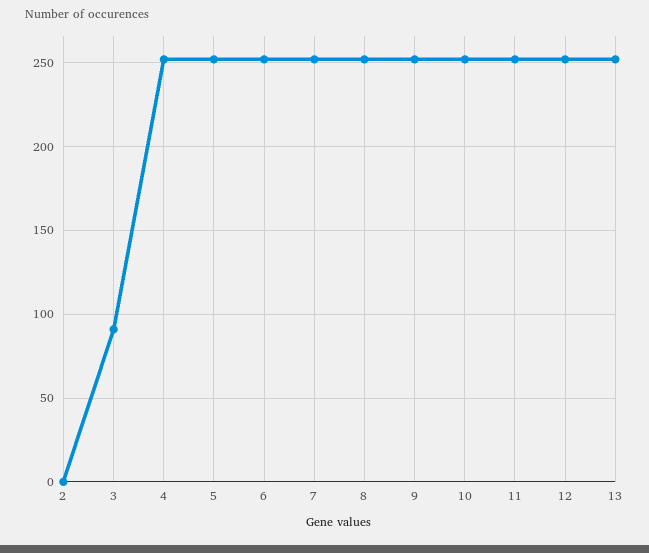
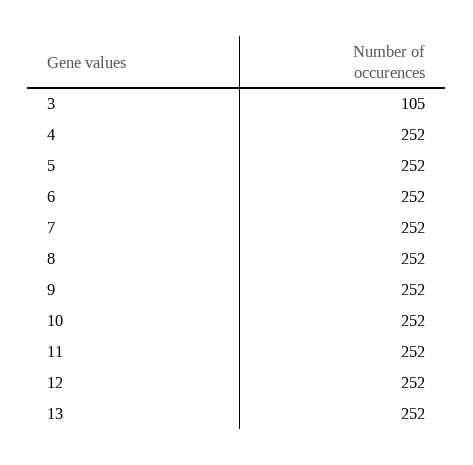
  {
-   "2": 0,
-   "3": 90,
+   "3": 105,
    "4": 252,
    "5": 252,
    "6": 252,
    "7": 252,
    "8": 252,
    "9": 252,
    "10": 252,
    "11": 252,
    "12": 252,
    "13": 252
  }

